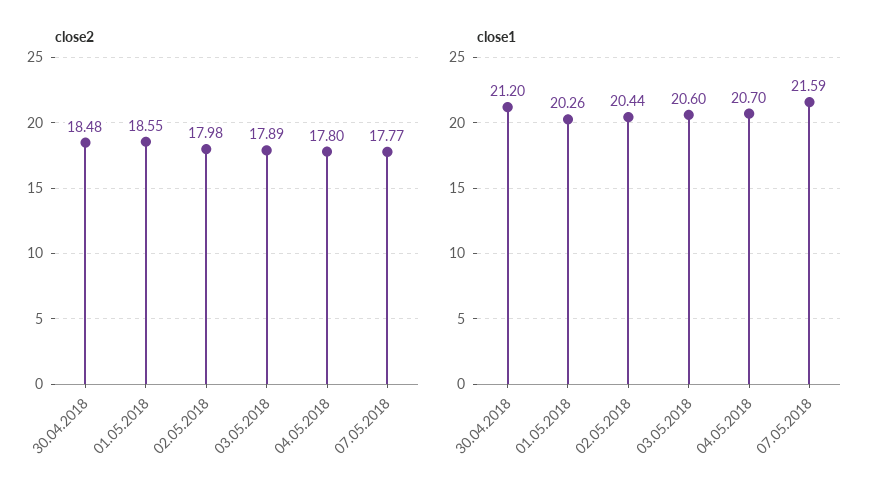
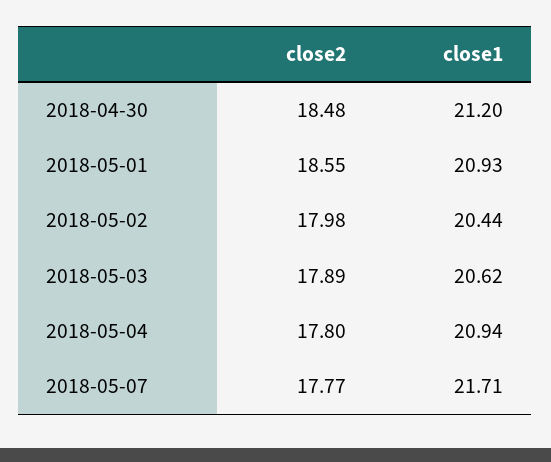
  {
    "close2": {
      "30.04.2018": 18.48,
      "01.05.2018": 18.55,
      "02.05.2018": 17.98,
      "03.05.2018": 17.89,
      "04.05.2018": 17.8,
      "07.05.2018": 17.77
    },
    "close1": {
      "30.04.2018": 21.2,
-     "01.05.2018": 20.26,
+     "01.05.2018": 20.93,
      "02.05.2018": 20.44,
-     "03.05.2018": 20.6,
+     "03.05.2018": 20.62,
-     "04.05.2018": 20.7,
+     "04.05.2018": 20.94,
-     "07.05.2018": 21.59
+     "07.05.2018": 21.71
    }
  }

